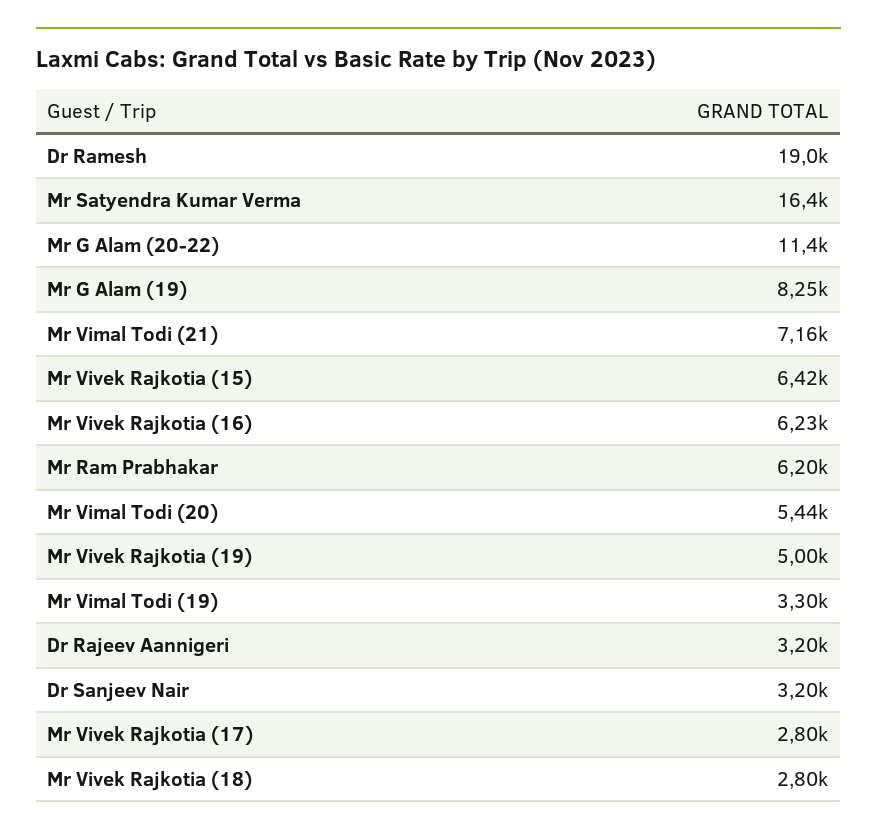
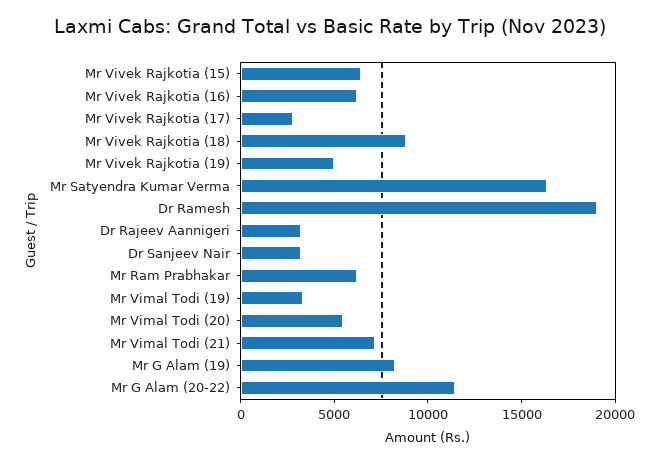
  {
    "Dr Ramesh": 19000,
    "Mr Satyendra Kumar Verma": 16400,
    "Mr G Alam (20-22)": 11400,
    "Mr G Alam (19)": 8250,
    "Mr Vimal Todi (21)": 7160,
    "Mr Vivek Rajkotia (15)": 6420,
    "Mr Vivek Rajkotia (16)": 6230,
    "Mr Ram Prabhakar": 6200,
    "Mr Vimal Todi (20)": 5440,
    "Mr Vivek Rajkotia (19)": 5000,
    "Mr Vimal Todi (19)": 3300,
    "Dr Rajeev Aannigeri": 3200,
    "Dr Sanjeev Nair": 3200,
    "Mr Vivek Rajkotia (17)": 2800,
-   "Mr Vivek Rajkotia (18)": 2800
+   "Mr Vivek Rajkotia (18)": 9000
  }

